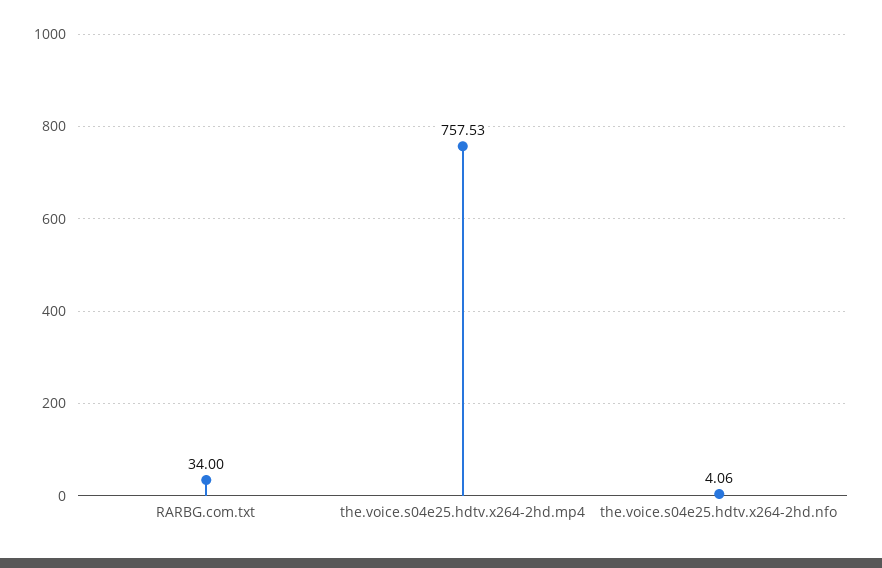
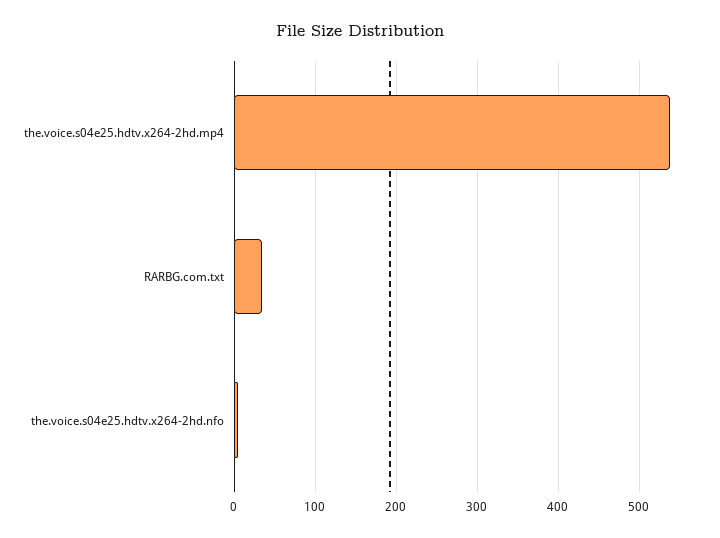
  {
    "RARBG.com.txt": 34,
-   "the.voice.s04e25.hdtv.x264-2hd.mp4": 757.53,
+   "the.voice.s04e25.hdtv.x264-2hd.mp4": 540,
    "the.voice.s04e25.hdtv.x264-2hd.nfo": 4.06
  }

